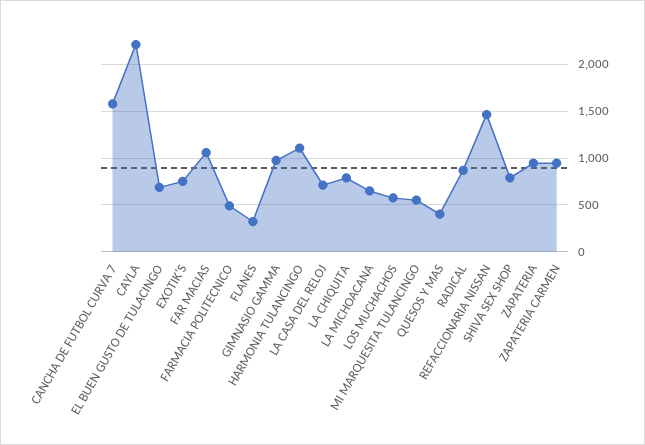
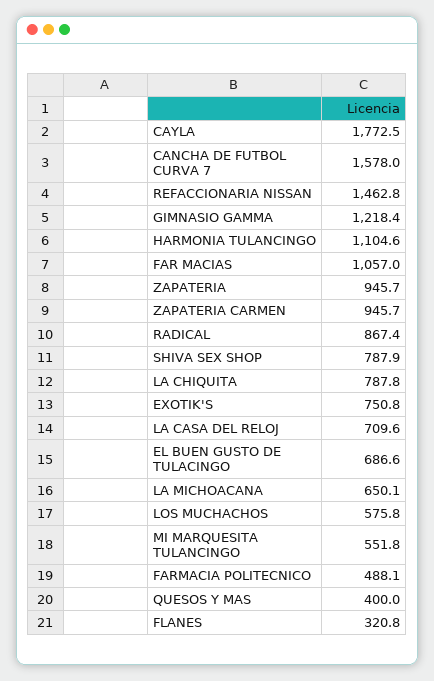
  {
    "CANCHA DE FUTBOL CURVA 7": 1578,
-   "CAYLA": 2200,
+   "CAYLA": 1772.5,
    "EL BUEN GUSTO DE TULACINGO": 686.6,
    "EXOTIK'S": 750.8,
    "FAR MACIAS": 1057,
    "FARMACIA POLITECNICO": 488.1,
    "FLANES": 320.8,
-   "GIMNASIO GAMMA": 1000,
+   "GIMNASIO GAMMA": 1218.4,
    "HARMONIA TULANCINGO": 1104.6,
    "LA CASA DEL RELOJ": 709.6,
    "LA CHIQUITA": 787.8,
    "LA MICHOACANA": 650.1,
    "LOS MUCHACHOS": 575.8,
    "MI MARQUESITA TULANCINGO": 551.8,
    "QUESOS Y MAS": 400,
    "RADICAL": 867.4,
    "REFACCIONARIA NISSAN": 1462.8,
    "SHIVA SEX SHOP": 787.9,
    "ZAPATERIA": 945.7,
    "ZAPATERIA CARMEN": 945.7
  }

